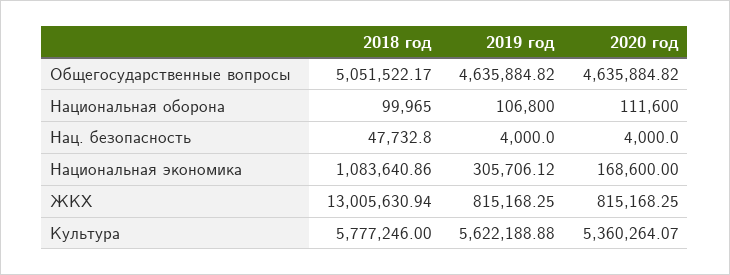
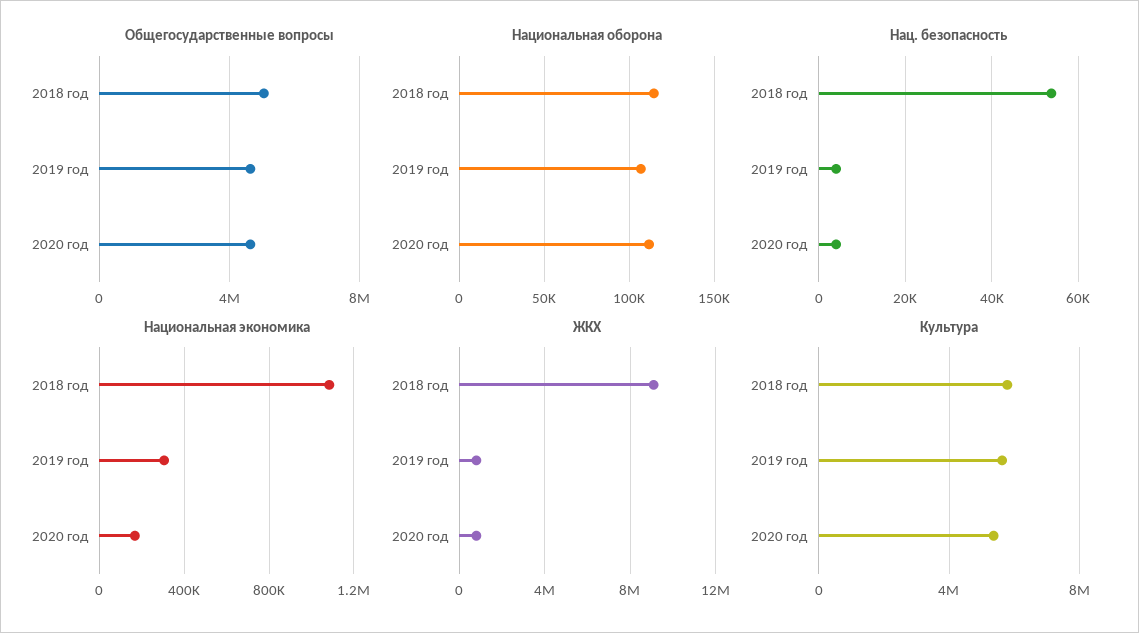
  {
    "Общегосударственные вопросы": {
      "2018 год": 5051522.17,
      "2019 год": 4635884.82,
      "2020 год": 4635884.82
    },
    "Национальная оборона": {
-     "2018 год": 99965,
+     "2018 год": 115000,
      "2019 год": 106800,
      "2020 год": 111600
    },
    "Нац. безопасность": {
-     "2018 год": 47732.8,
+     "2018 год": 54000,
      "2019 год": 4000,
      "2020 год": 4000
    },
    "Национальная экономика": {
      "2018 год": 1083640.86,
      "2019 год": 305706.12,
      "2020 год": 168600
    },
    "ЖКХ": {
-     "2018 год": 13005630.94,
+     "2018 год": 9000000,
      "2019 год": 815168.25,
      "2020 год": 815168.25
    },
    "Культура": {
      "2018 год": 5777246,
      "2019 год": 5622188.88,
      "2020 год": 5360264.07
    }
  }

